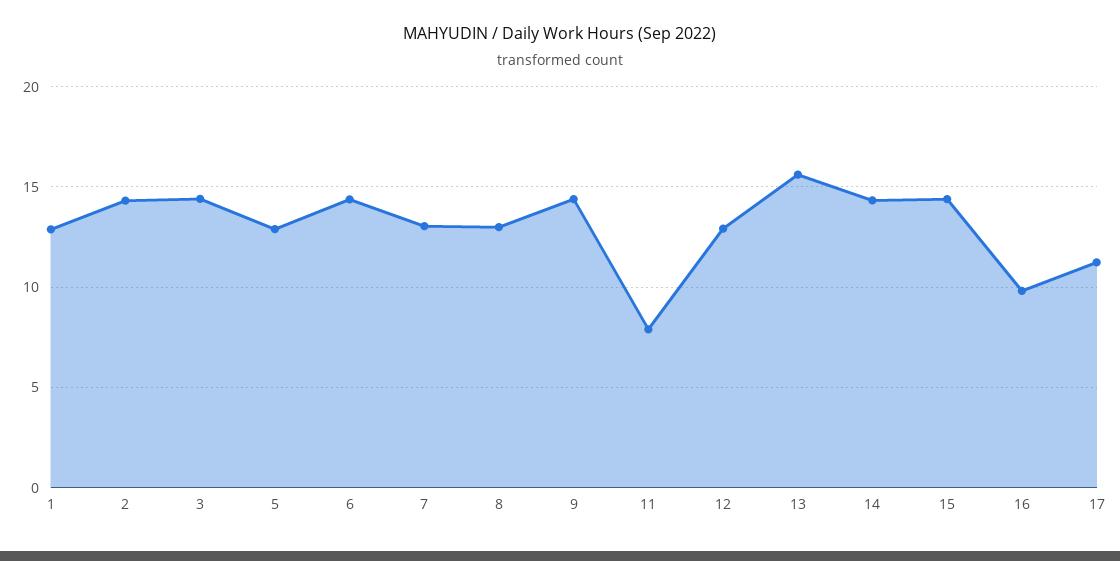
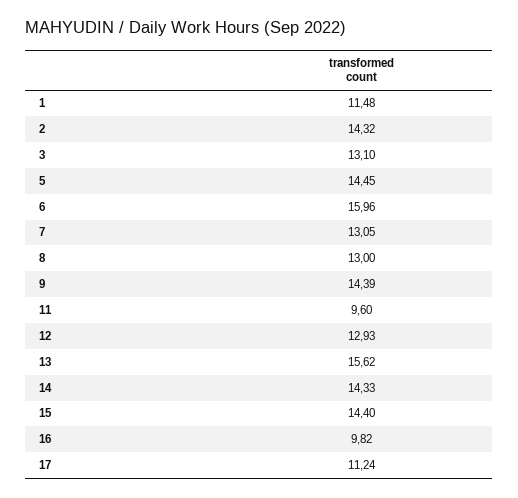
  {
-   "1": 13,
+   "1": 11.48,
    "2": 14.32,
-   "3": 14.5,
+   "3": 13.1,
-   "5": 13,
+   "5": 14.45,
-   "6": 14.5,
+   "6": 15.96,
    "7": 13.05,
    "8": 13,
    "9": 14.39,
-   "11": 8,
+   "11": 9.6,
    "12": 12.93,
    "13": 15.62,
    "14": 14.33,
    "15": 14.4,
    "16": 9.82,
    "17": 11.24
  }

